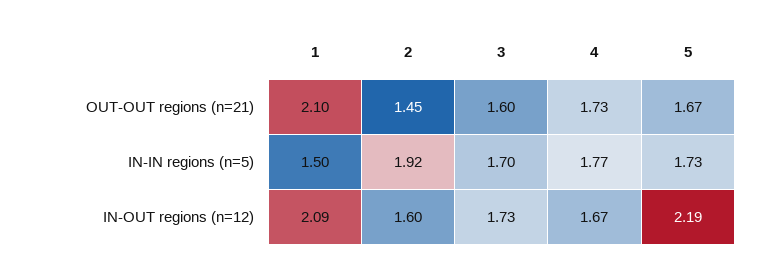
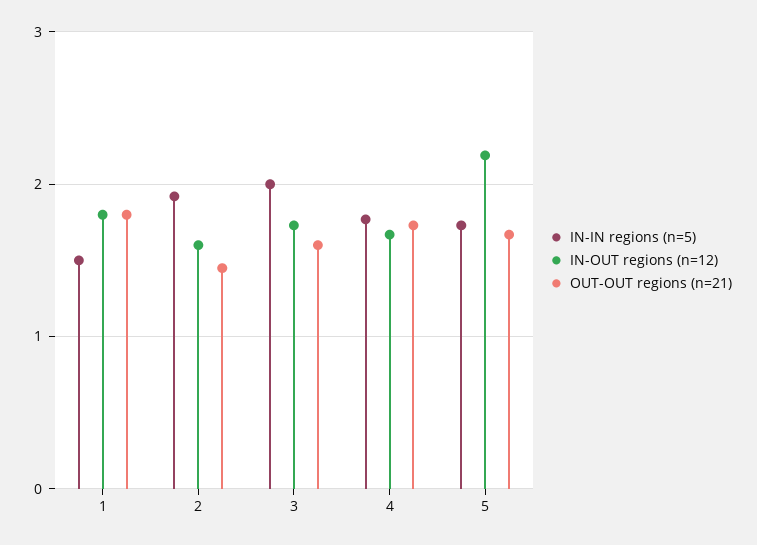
  {
    "OUT-OUT regions (n=21)": {
-     "1": 2.1,
+     "1": 1.8,
      "2": 1.45,
      "3": 1.6,
      "4": 1.73,
      "5": 1.67
    },
    "IN-IN regions (n=5)": {
      "1": 1.5,
      "2": 1.92,
-     "3": 1.7,
+     "3": 2,
      "4": 1.77,
      "5": 1.73
    },
    "IN-OUT regions (n=12)": {
-     "1": 2.09,
+     "1": 1.8,
      "2": 1.6,
      "3": 1.73,
      "4": 1.67,
      "5": 2.19
    }
  }

